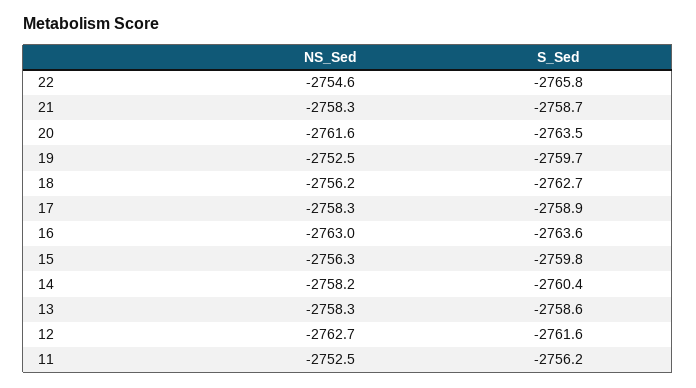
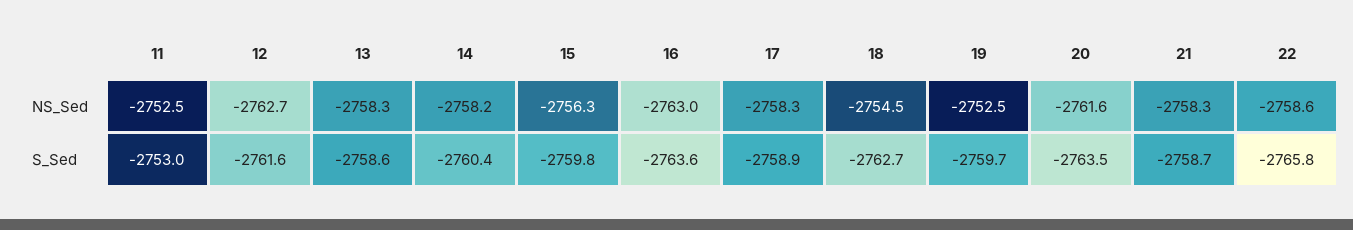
  {
    "NS_Sed": {
-     "22": -2754.6,
+     "22": -2758.6,
      "21": -2758.3,
      "20": -2761.6,
      "19": -2752.5,
-     "18": -2756.2,
+     "18": -2754.5,
      "17": -2758.3,
      "16": -2763,
      "15": -2756.3,
      "14": -2758.2,
      "13": -2758.3,
      "12": -2762.7,
      "11": -2752.5
    },
    "S_Sed": {
      "22": -2765.8,
      "21": -2758.7,
      "20": -2763.5,
      "19": -2759.7,
      "18": -2762.7,
      "17": -2758.9,
      "16": -2763.6,
      "15": -2759.8,
      "14": -2760.4,
      "13": -2758.6,
      "12": -2761.6,
-     "11": -2756.2
+     "11": -2753
    }
  }

